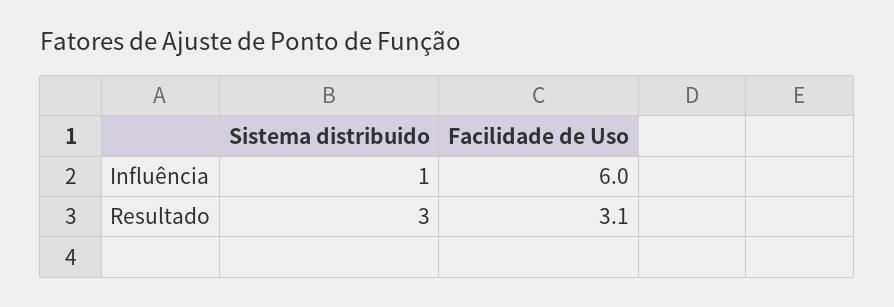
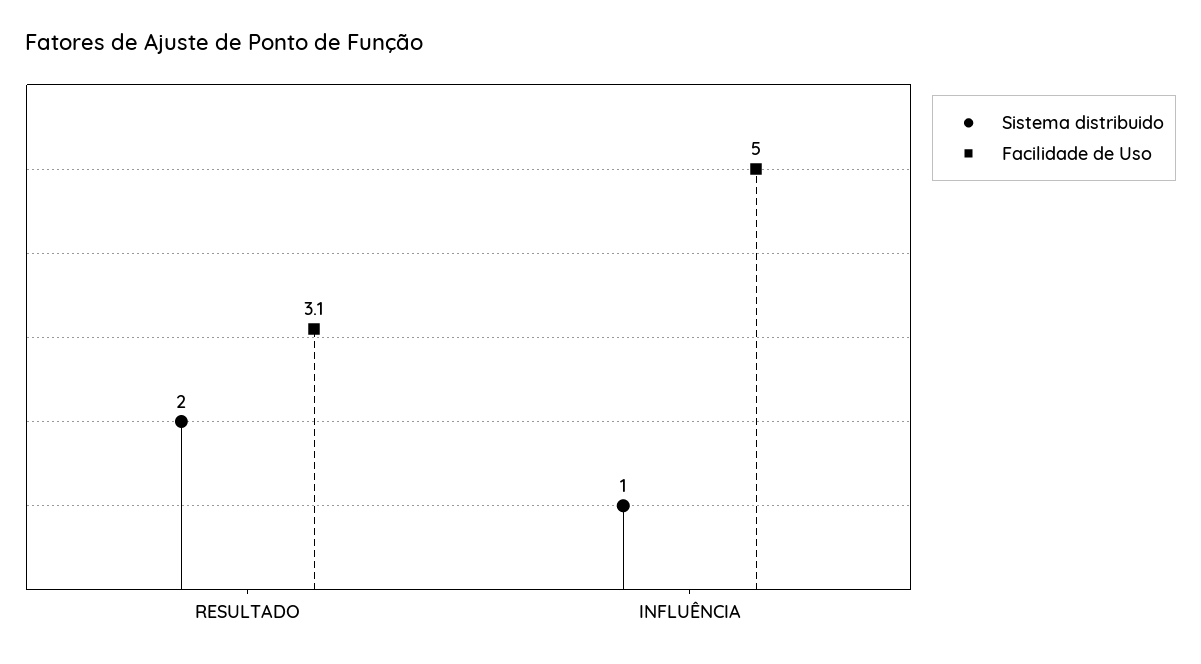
  {
    "Sistema distribuido": {
      "Influência": 1,
-     "Resultado": 3
+     "Resultado": 2
    },
    "Facilidade de Uso": {
-     "Influência": 6,
+     "Influência": 5,
      "Resultado": 3.1
    }
  }

